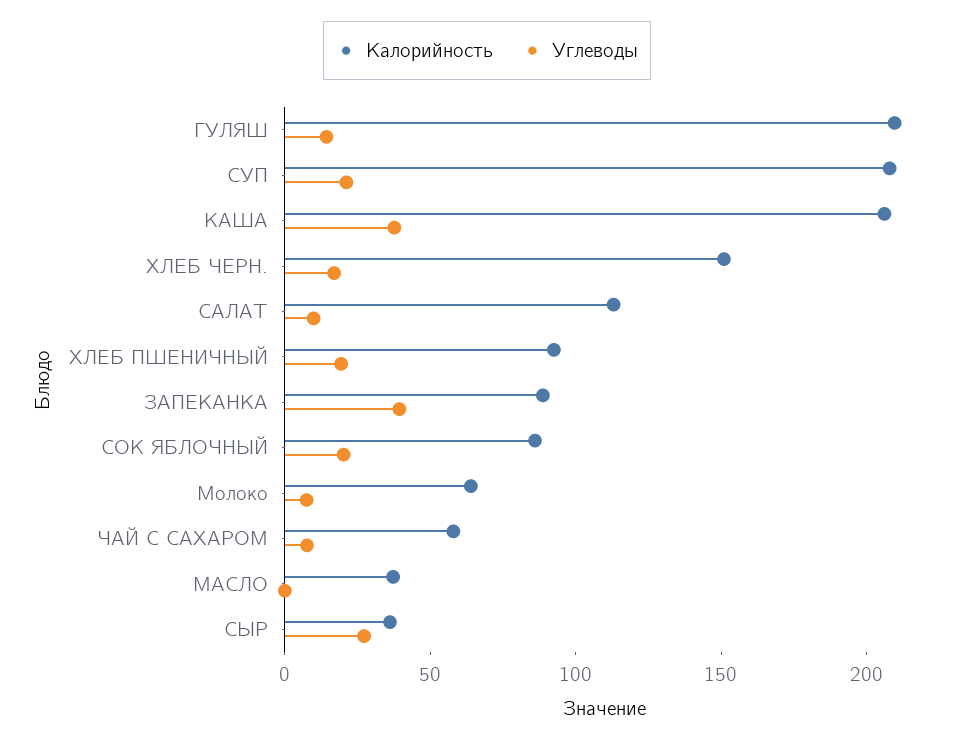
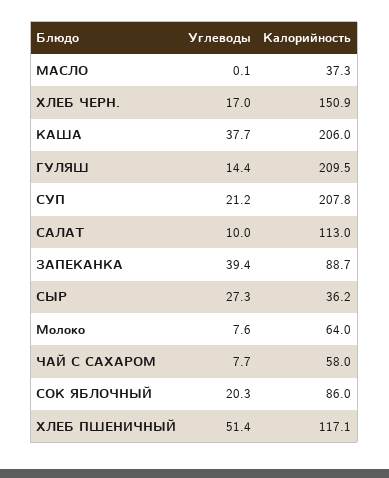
  {
    "Калорийность": {
      "ГУЛЯШ": 209.5,
      "СУП": 207.8,
      "КАША": 206,
      "ХЛЕБ ЧЕРН.": 150.9,
      "САЛАТ": 113,
-     "ХЛЕБ ПШЕНИЧНЫЙ": 90,
+     "ХЛЕБ ПШЕНИЧНЫЙ": 117.1,
      "ЗАПЕКАНКА": 88.7,
      "СОК ЯБЛОЧНЫЙ": 86,
      "Молоко": 64,
      "ЧАЙ С САХАРОМ": 58,
      "МАСЛО": 37.3,
      "СЫР": 36.2
    },
    "Углеводы": {
      "ГУЛЯШ": 14.4,
      "СУП": 21.2,
      "КАША": 37.7,
      "ХЛЕБ ЧЕРН.": 17,
      "САЛАТ": 10,
-     "ХЛЕБ ПШЕНИЧНЫЙ": 20,
+     "ХЛЕБ ПШЕНИЧНЫЙ": 51.4,
      "ЗАПЕКАНКА": 39.4,
      "СОК ЯБЛОЧНЫЙ": 20.3,
      "Молоко": 7.6,
      "ЧАЙ С САХАРОМ": 7.7,
      "МАСЛО": 0.1,
      "СЫР": 27.3
    }
  }

